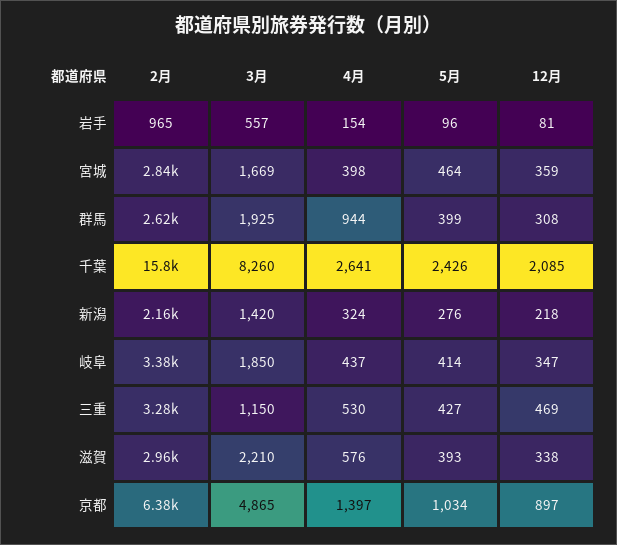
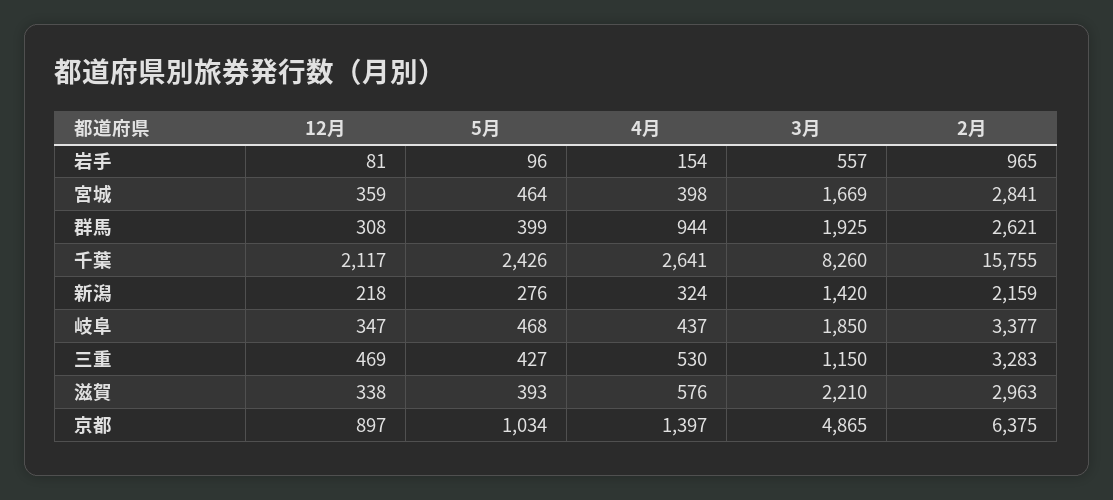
  {
    "2月": {
      "岩手": 965,
      "宮城": 2841,
      "群馬": 2621,
      "千葉": 15755,
      "新潟": 2159,
      "岐阜": 3377,
      "三重": 3283,
      "滋賀": 2963,
      "京都": 6375
    },
    "3月": {
      "岩手": 557,
      "宮城": 1669,
      "群馬": 1925,
      "千葉": 8260,
      "新潟": 1420,
      "岐阜": 1850,
      "三重": 1150,
      "滋賀": 2210,
      "京都": 4865
    },
    "4月": {
      "岩手": 154,
      "宮城": 398,
      "群馬": 944,
      "千葉": 2641,
      "新潟": 324,
      "岐阜": 437,
      "三重": 530,
      "滋賀": 576,
      "京都": 1397
    },
    "5月": {
      "岩手": 96,
      "宮城": 464,
      "群馬": 399,
      "千葉": 2426,
      "新潟": 276,
-     "岐阜": 414,
+     "岐阜": 468,
      "三重": 427,
      "滋賀": 393,
      "京都": 1034
    },
    "12月": {
      "岩手": 81,
      "宮城": 359,
      "群馬": 308,
-     "千葉": 2085,
+     "千葉": 2117,
      "新潟": 218,
      "岐阜": 347,
      "三重": 469,
      "滋賀": 338,
      "京都": 897
    }
  }

